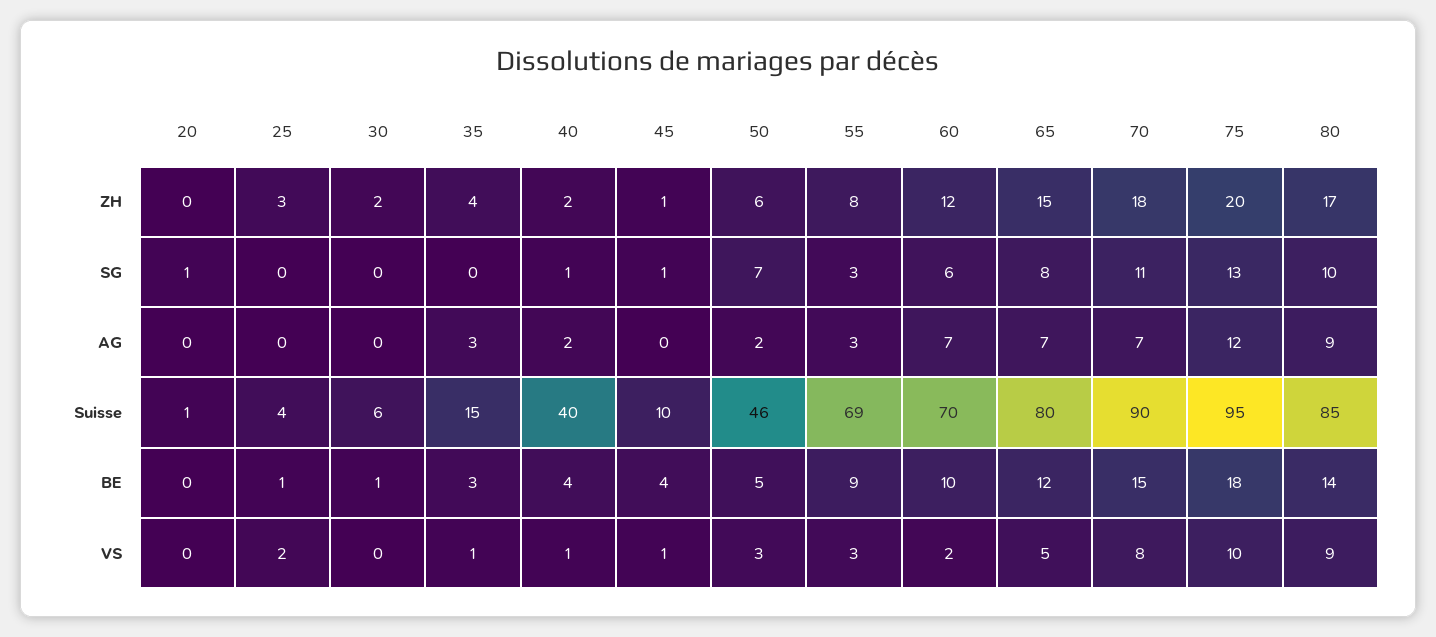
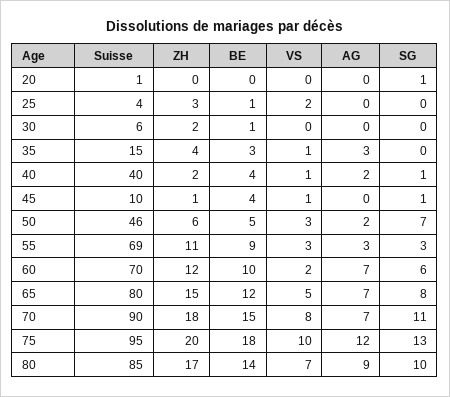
  {
    "20": {
      "ZH": 0,
      "SG": 1,
      "AG": 0,
      "Suisse": 1,
      "BE": 0,
      "VS": 0
    },
    "25": {
      "ZH": 3,
      "SG": 0,
      "AG": 0,
      "Suisse": 4,
      "BE": 1,
      "VS": 2
    },
    "30": {
      "ZH": 2,
      "SG": 0,
      "AG": 0,
      "Suisse": 6,
      "BE": 1,
      "VS": 0
    },
    "35": {
      "ZH": 4,
      "SG": 0,
      "AG": 3,
      "Suisse": 15,
      "BE": 3,
      "VS": 1
    },
    "40": {
      "ZH": 2,
      "SG": 1,
      "AG": 2,
      "Suisse": 40,
      "BE": 4,
      "VS": 1
    },
    "45": {
      "ZH": 1,
      "SG": 1,
      "AG": 0,
      "Suisse": 10,
      "BE": 4,
      "VS": 1
    },
    "50": {
      "ZH": 6,
      "SG": 7,
      "AG": 2,
      "Suisse": 46,
      "BE": 5,
      "VS": 3
    },
    "55": {
-     "ZH": 8,
+     "ZH": 11,
      "SG": 3,
      "AG": 3,
      "Suisse": 69,
      "BE": 9,
      "VS": 3
    },
    "60": {
      "ZH": 12,
      "SG": 6,
      "AG": 7,
      "Suisse": 70,
      "BE": 10,
      "VS": 2
    },
    "65": {
      "ZH": 15,
      "SG": 8,
      "AG": 7,
      "Suisse": 80,
      "BE": 12,
      "VS": 5
    },
    "70": {
      "ZH": 18,
      "SG": 11,
      "AG": 7,
      "Suisse": 90,
      "BE": 15,
      "VS": 8
    },
    "75": {
      "ZH": 20,
      "SG": 13,
      "AG": 12,
      "Suisse": 95,
      "BE": 18,
      "VS": 10
    },
    "80": {
      "ZH": 17,
      "SG": 10,
      "AG": 9,
      "Suisse": 85,
      "BE": 14,
-     "VS": 9
+     "VS": 7
    }
  }

